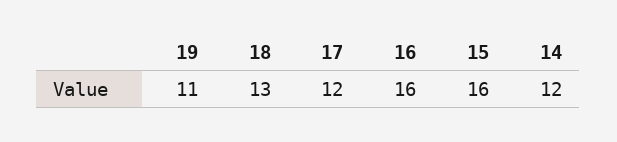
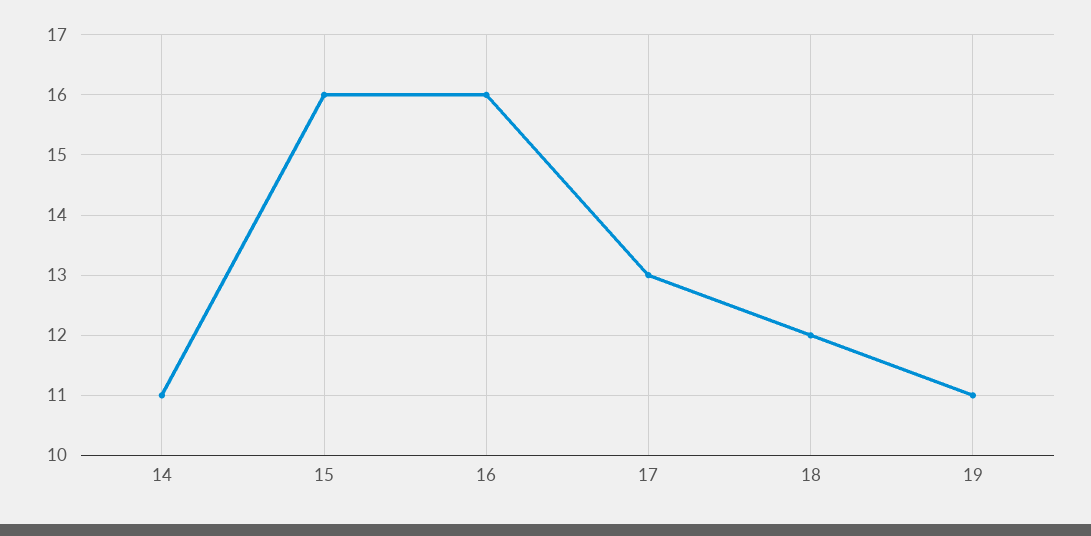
  {
    "19": 11,
-   "18": 13,
+   "18": 12,
-   "17": 12,
+   "17": 13,
    "16": 16,
    "15": 16,
-   "14": 12
+   "14": 11
  }

